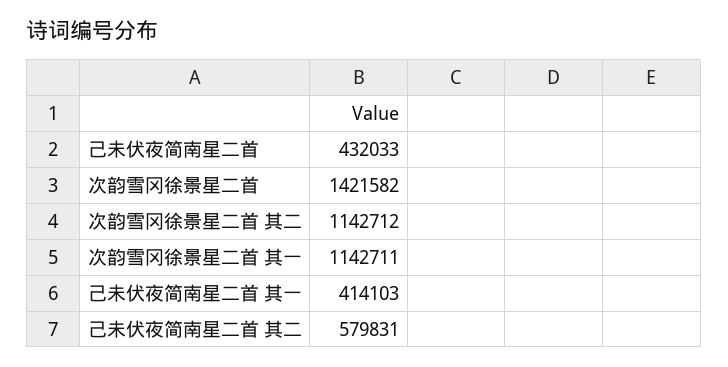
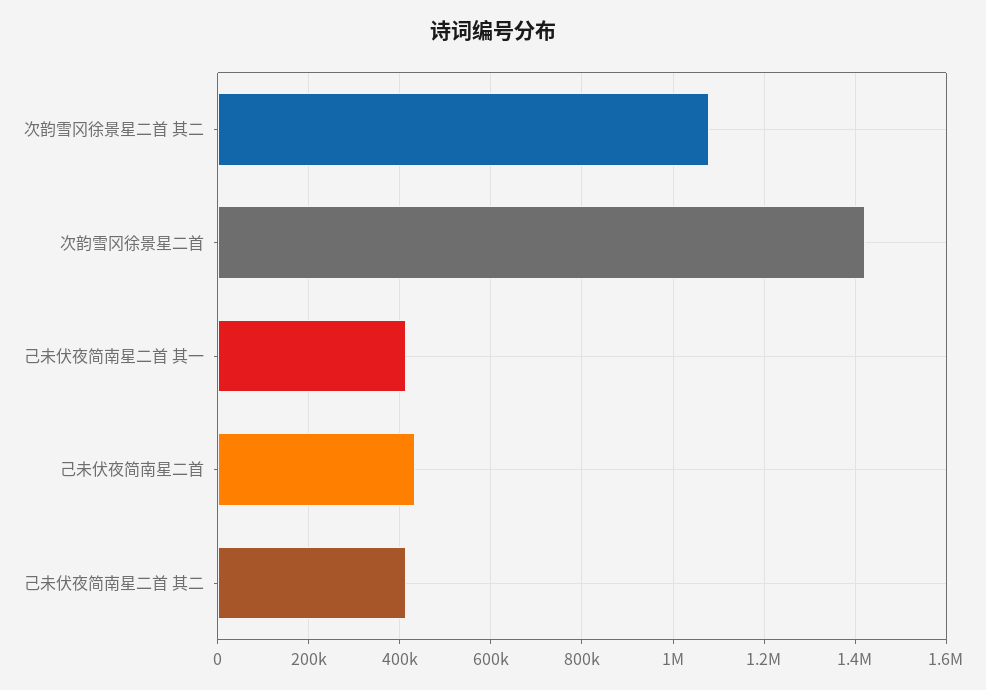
  {
    "己未伏夜简南星二首": 432033,
    "次韵雪冈徐景星二首": 1421582,
-   "次韵雪冈徐景星二首 其二": 1142712,
+   "次韵雪冈徐景星二首 其二": 1080000,
-   "次韵雪冈徐景星二首 其一": 1142711,
    "己未伏夜简南星二首 其一": 414103,
-   "己未伏夜简南星二首 其二": 579831
+   "己未伏夜简南星二首 其二": 420000
  }

